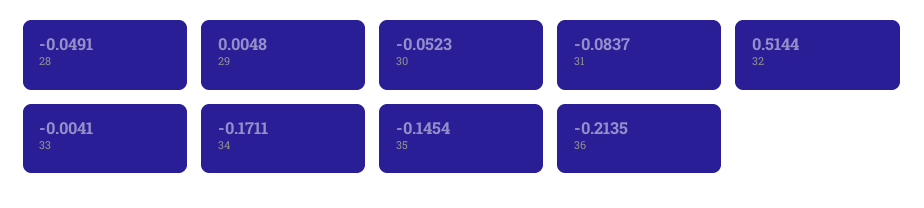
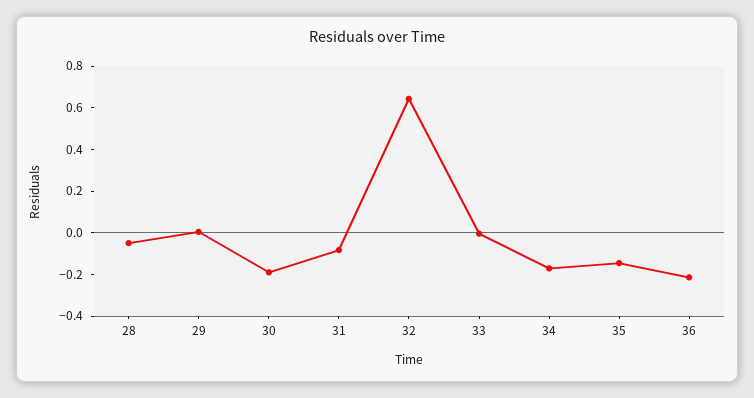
  {
    "28": -0.0491,
    "29": 0.0048,
-   "30": -0.0523,
+   "30": -0.2,
    "31": -0.0837,
-   "32": 0.5144,
+   "32": 0.65,
    "33": -0.0041,
    "34": -0.1711,
    "35": -0.1454,
    "36": -0.2135
  }

